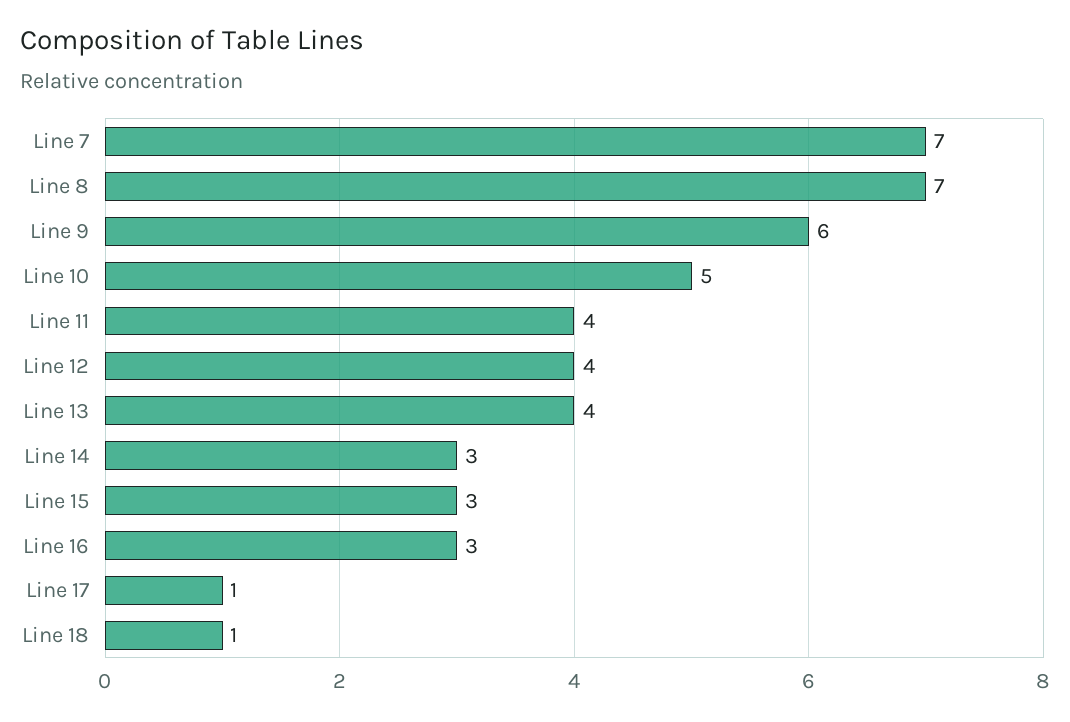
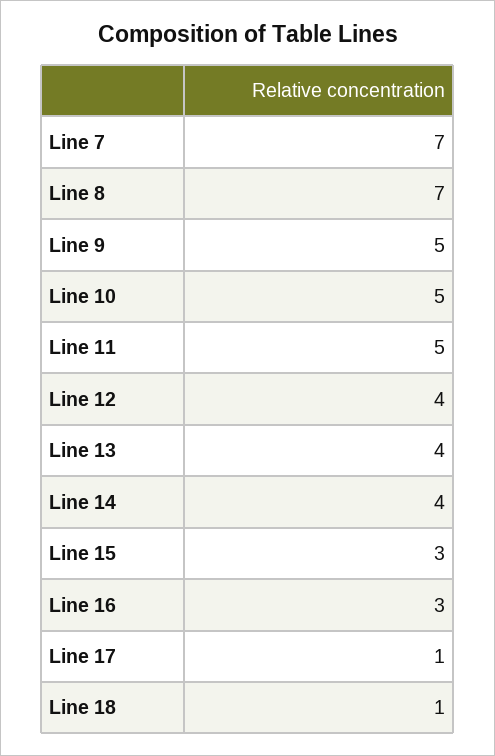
  {
    "Line 7": 7,
    "Line 8": 7,
-   "Line 9": 6,
+   "Line 9": 5,
    "Line 10": 5,
-   "Line 11": 4,
+   "Line 11": 5,
    "Line 12": 4,
    "Line 13": 4,
-   "Line 14": 3,
+   "Line 14": 4,
    "Line 15": 3,
    "Line 16": 3,
    "Line 17": 1,
    "Line 18": 1
  }

